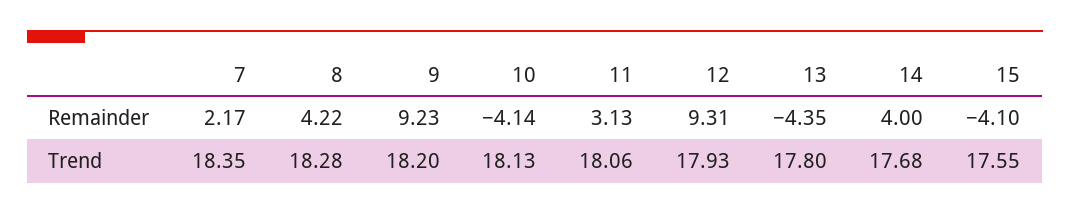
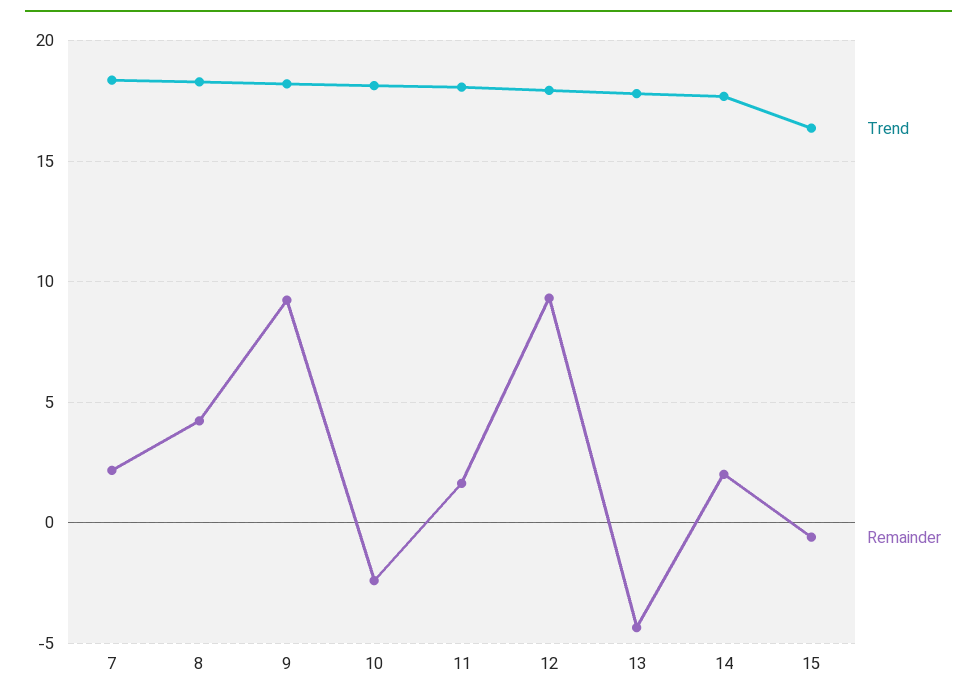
  {
    "Remainder": {
      "7": 2.17,
      "8": 4.22,
      "9": 9.23,
-     "10": -4.14,
+     "10": -2.5,
-     "11": 3.13,
+     "11": 1.5,
      "12": 9.31,
      "13": -4.35,
-     "14": 4,
+     "14": 2,
-     "15": -4.1
+     "15": -0.5
    },
    "Trend": {
      "7": 18.35,
      "8": 18.28,
      "9": 18.2,
      "10": 18.13,
      "11": 18.06,
      "12": 17.93,
      "13": 17.8,
      "14": 17.68,
-     "15": 17.55
+     "15": 16.5
    }
  }

